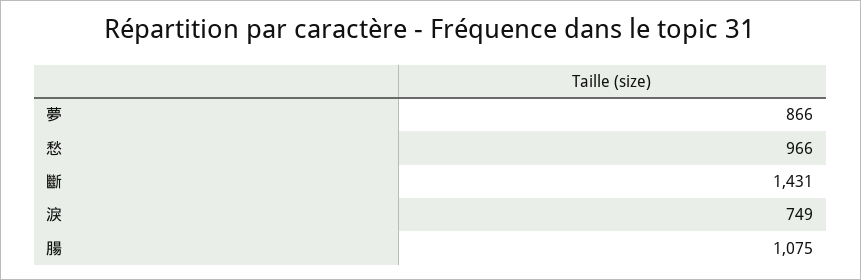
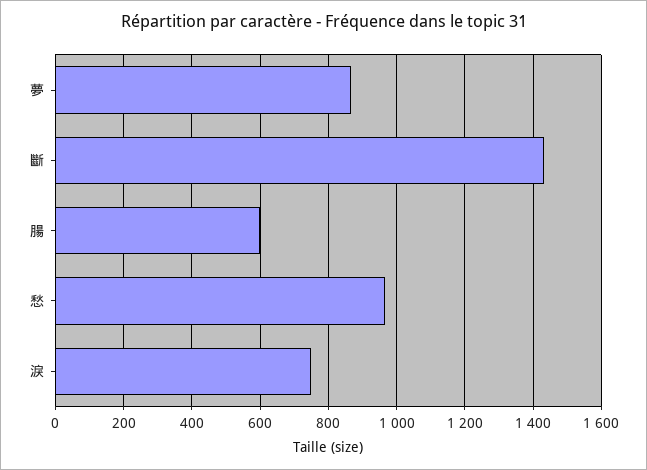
  {
    "夢": 866,
    "愁": 966,
    "斷": 1431,
    "淚": 749,
-   "腸": 1075
+   "腸": 600
  }

